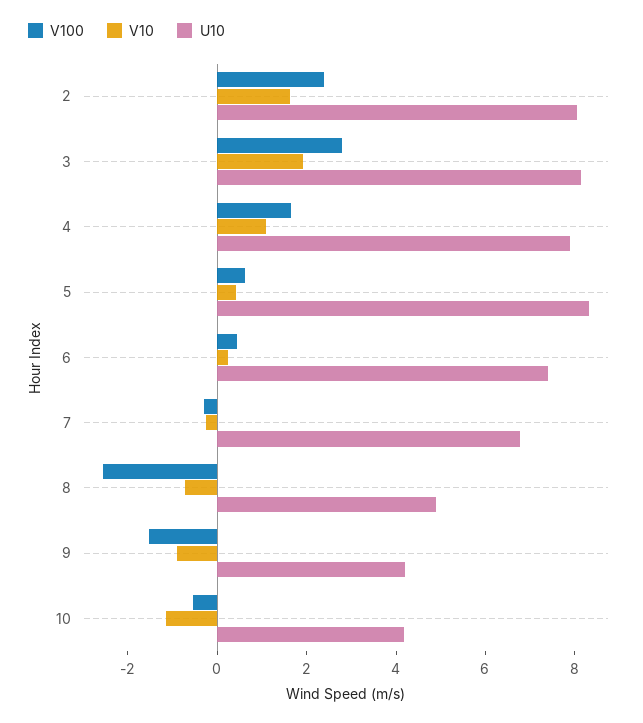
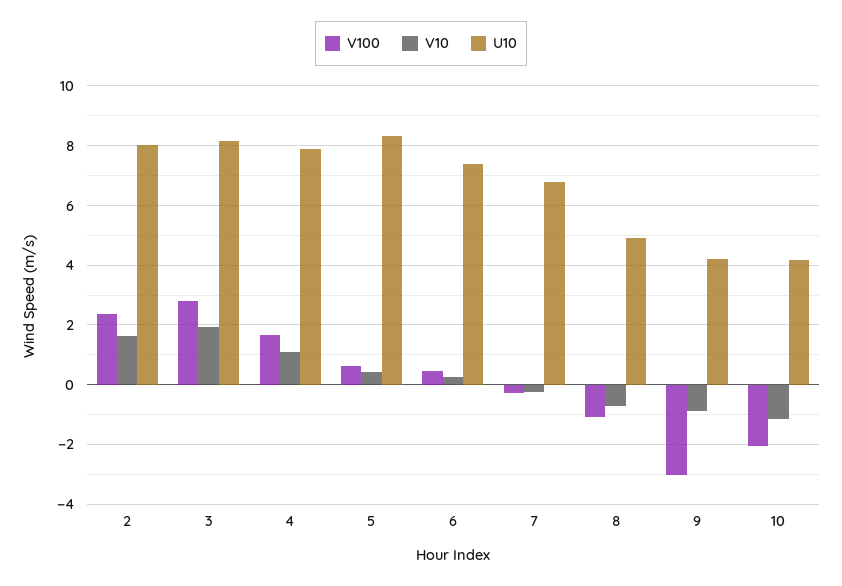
  {
    "V100": {
      "2": 2.5,
      "3": 2.75,
      "4": 1.75,
      "5": 0.75,
      "6": 0.5,
      "7": -0.25,
-     "8": -2.5,
+     "8": -1,
-     "9": -1.5,
+     "9": -3,
-     "10": -0.5
+     "10": -2
    },
    "V10": {
      "2": 1.75,
      "3": 2,
      "4": 1,
      "5": 0.5,
      "6": 0.25,
      "7": -0.25,
      "8": -0.75,
      "9": -1,
      "10": -1.25
    },
    "U10": {
      "2": 8,
      "3": 8.25,
      "4": 8,
      "5": 8.25,
      "6": 7.5,
      "7": 6.75,
      "8": 5,
      "9": 4.25,
      "10": 4.25
    }
  }

